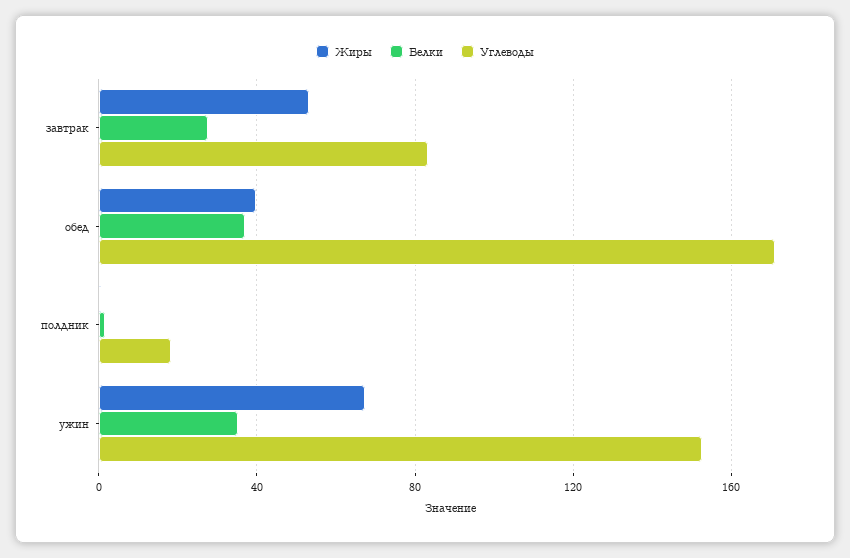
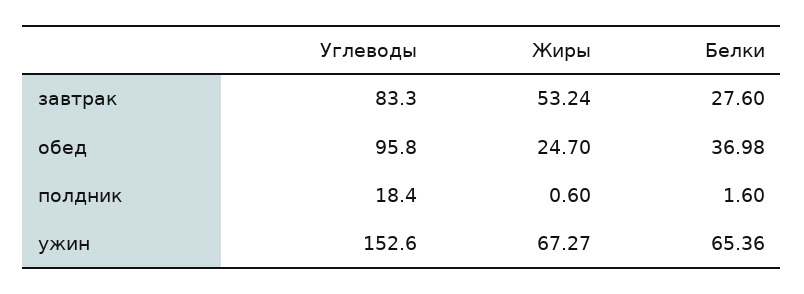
  {
    "Жиры": {
      "завтрак": 53.24,
-     "обед": 40,
+     "обед": 24.7,
      "полдник": 0.6,
      "ужин": 67.27
    },
    "Белки": {
      "завтрак": 27.6,
      "обед": 36.98,
      "полдник": 1.6,
-     "ужин": 35
+     "ужин": 65.36
    },
    "Углеводы": {
      "завтрак": 83.3,
-     "обед": 170,
+     "обед": 95.8,
      "полдник": 18.4,
      "ужин": 152.6
    }
  }

